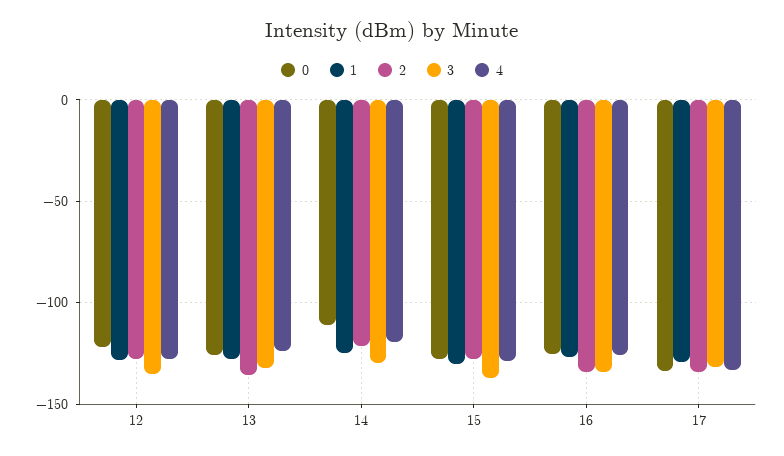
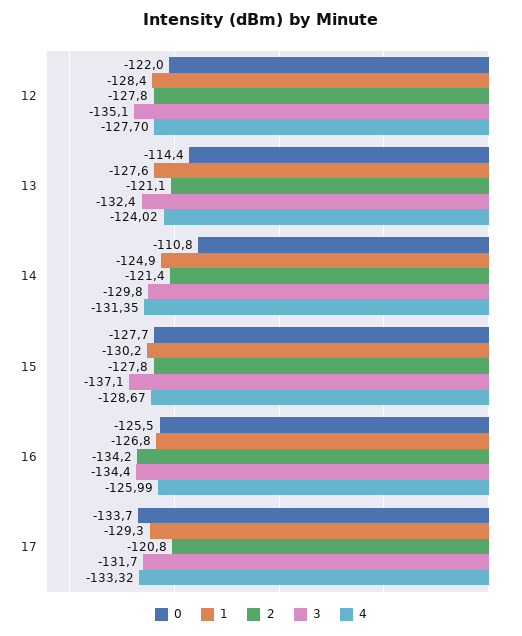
  {
    "0": {
      "12": -122,
-     "13": -125,
+     "13": -114.4,
      "14": -110.8,
      "15": -127.7,
      "16": -125.5,
      "17": -133.7
    },
    "1": {
      "12": -128.4,
      "13": -127.6,
      "14": -124.9,
      "15": -130.2,
      "16": -126.8,
      "17": -129.3
    },
    "2": {
      "12": -127.8,
-     "13": -135,
+     "13": -121.1,
      "14": -121.4,
      "15": -127.8,
      "16": -134.2,
-     "17": -135
+     "17": -120.8
    },
    "3": {
      "12": -135.1,
      "13": -132.4,
      "14": -129.8,
      "15": -137.1,
      "16": -134.4,
      "17": -131.7
    },
    "4": {
      "12": -127.7,
      "13": -124.02,
-     "14": -120,
+     "14": -131.35,
      "15": -128.67,
      "16": -125.99,
      "17": -133.32
    }
  }

